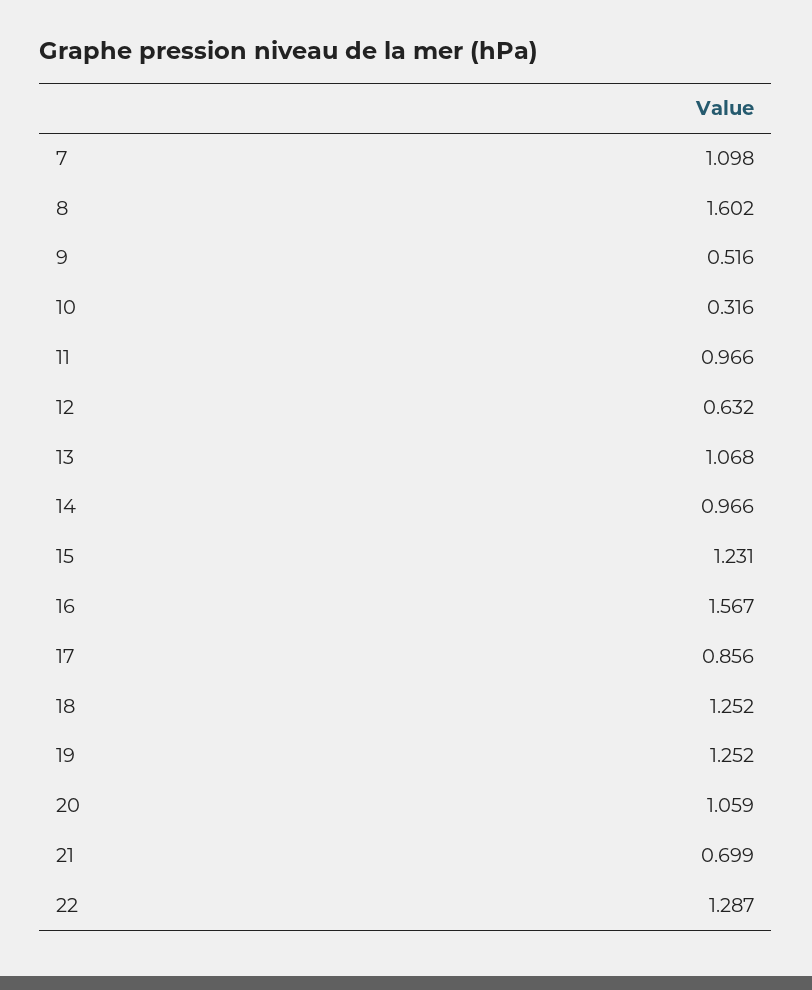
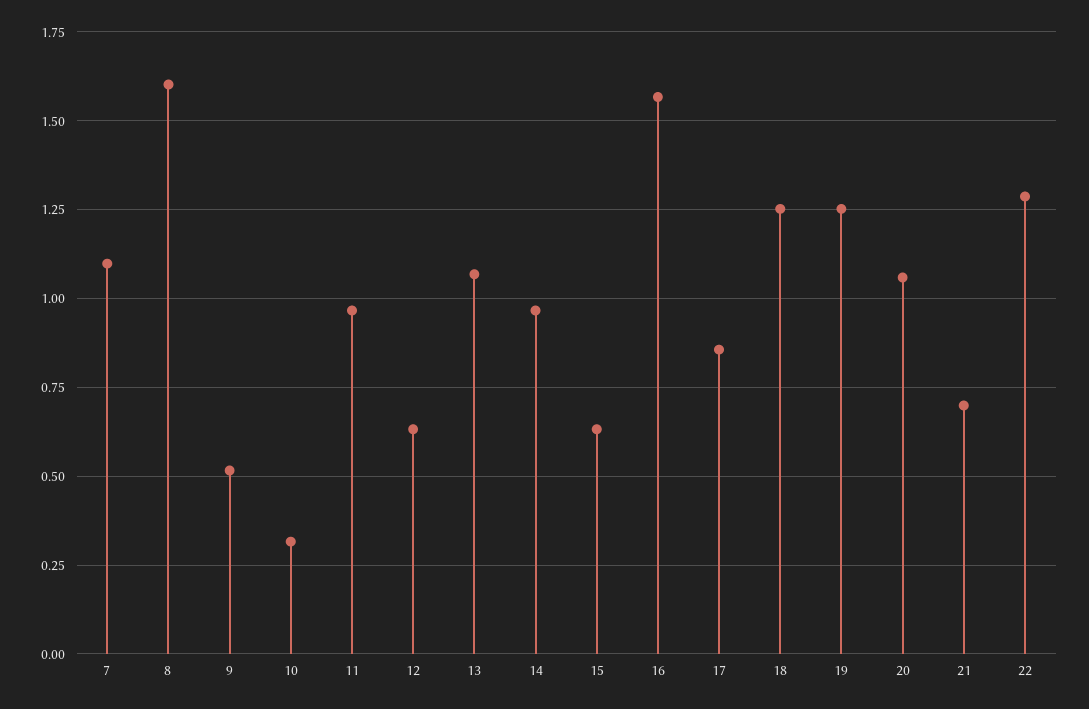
  {
    "7": 1.098,
    "8": 1.602,
    "9": 0.516,
    "10": 0.316,
    "11": 0.966,
    "12": 0.632,
    "13": 1.068,
    "14": 0.966,
-   "15": 1.231,
+   "15": 0.625,
    "16": 1.567,
    "17": 0.856,
    "18": 1.252,
    "19": 1.252,
    "20": 1.059,
    "21": 0.699,
    "22": 1.287
  }

